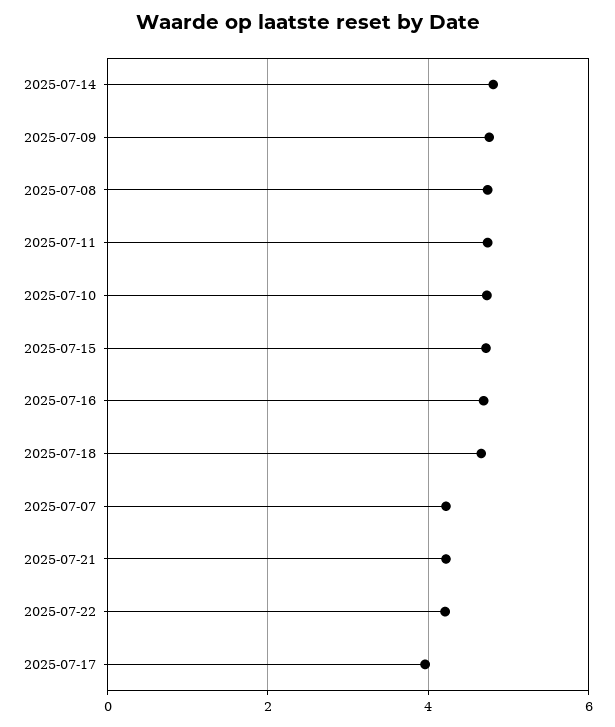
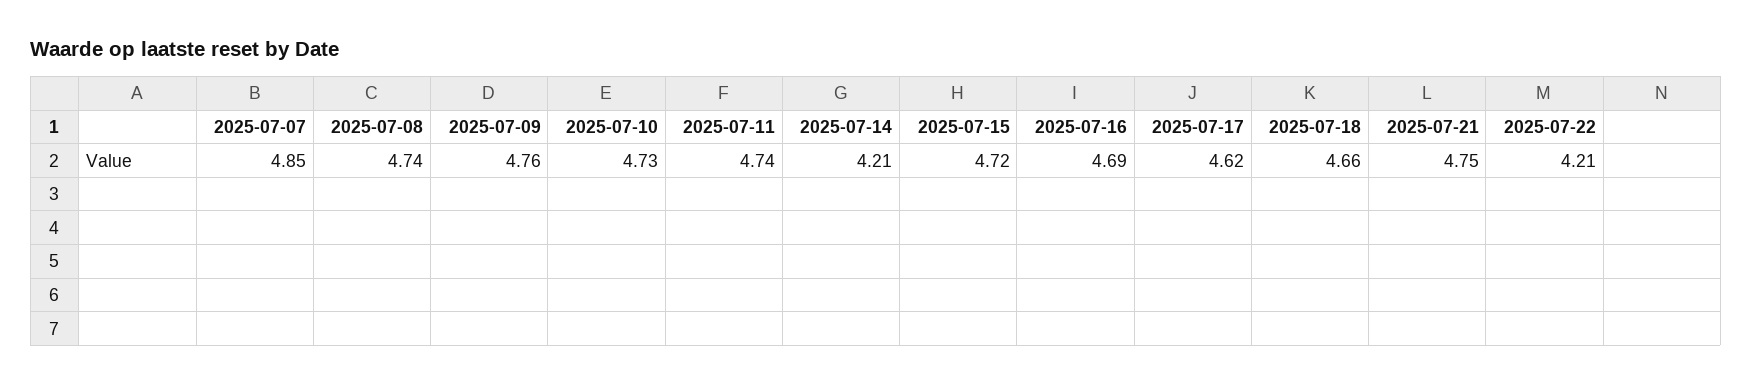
  {
-   "2025-07-14": 4.8,
+   "2025-07-14": 4.21,
    "2025-07-09": 4.76,
    "2025-07-08": 4.74,
    "2025-07-11": 4.74,
    "2025-07-10": 4.73,
    "2025-07-15": 4.72,
    "2025-07-16": 4.69,
    "2025-07-18": 4.66,
-   "2025-07-07": 4.2,
+   "2025-07-07": 4.85,
-   "2025-07-21": 4.2,
+   "2025-07-21": 4.75,
    "2025-07-22": 4.21,
-   "2025-07-17": 4
+   "2025-07-17": 4.62
  }

